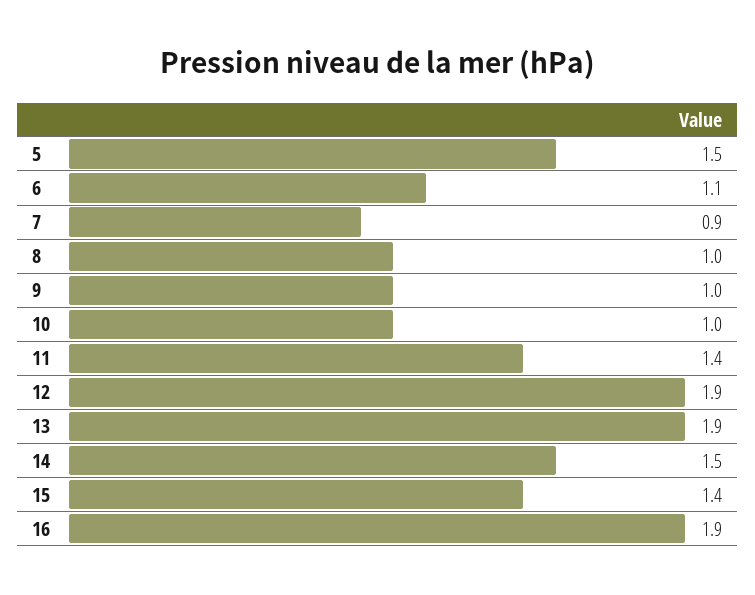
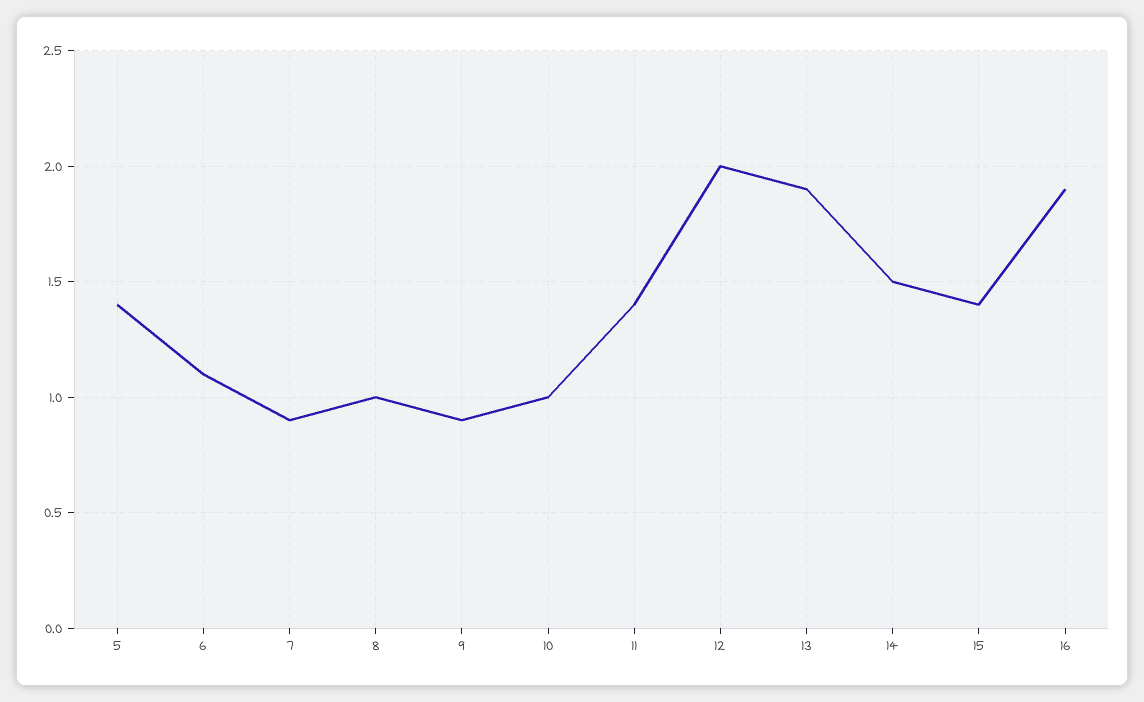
  {
-   "5": 1.5,
+   "5": 1.4,
    "6": 1.1,
    "7": 0.9,
    "8": 1,
-   "9": 1,
+   "9": 0.9,
    "10": 1,
    "11": 1.4,
-   "12": 1.9,
+   "12": 2,
    "13": 1.9,
    "14": 1.5,
    "15": 1.4,
    "16": 1.9
  }

